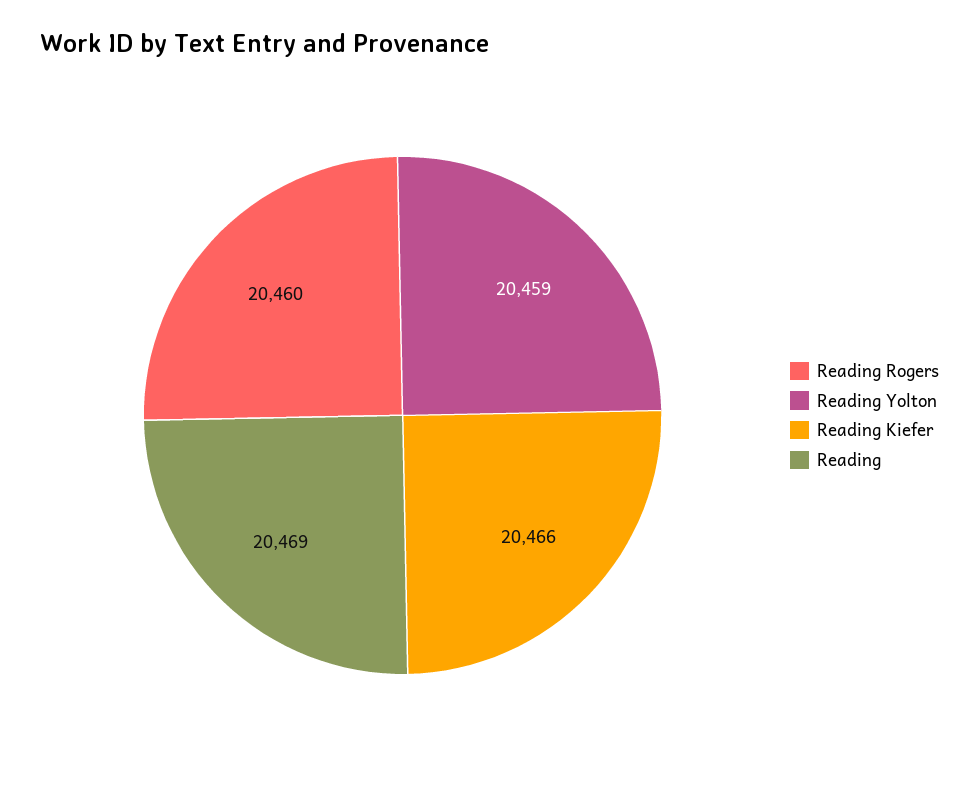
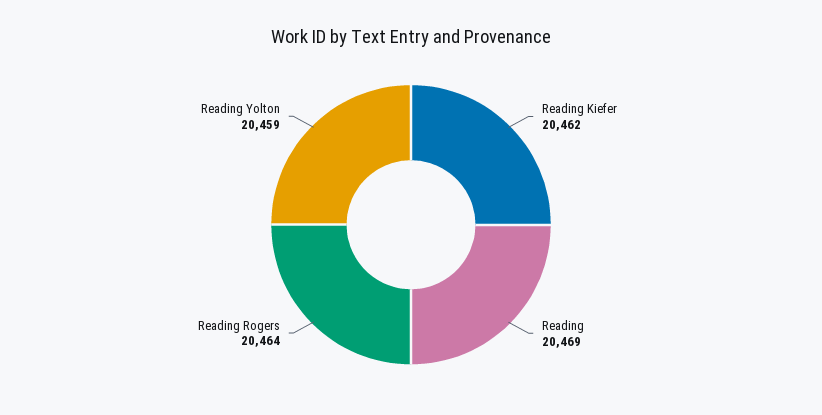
  {
-   "Reading Rogers": 20460,
+   "Reading Rogers": 20464,
    "Reading Yolton": 20459,
-   "Reading Kiefer": 20466,
+   "Reading Kiefer": 20462,
    "Reading": 20469
  }

